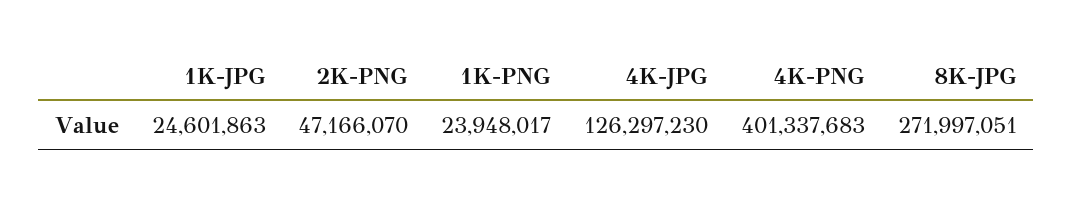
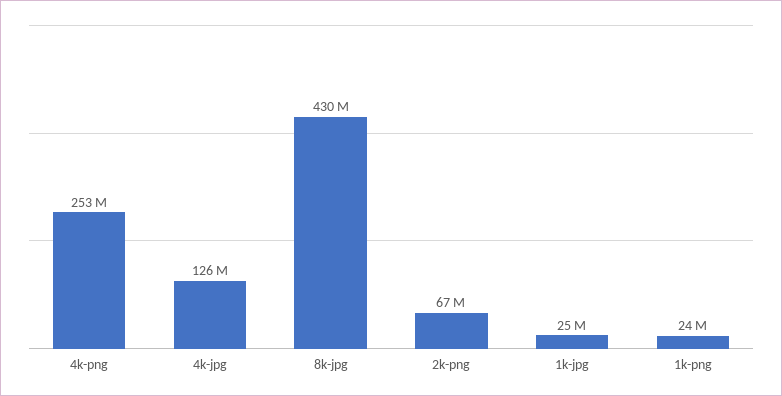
  {
    "1K-JPG": 24601863,
-   "2K-PNG": 47166070,
+   "2K-PNG": 67000000,
    "1K-PNG": 23948017,
    "4K-JPG": 126297230,
-   "4K-PNG": 401337683,
+   "4K-PNG": 253000000,
-   "8K-JPG": 271997051
+   "8K-JPG": 430000000
  }

